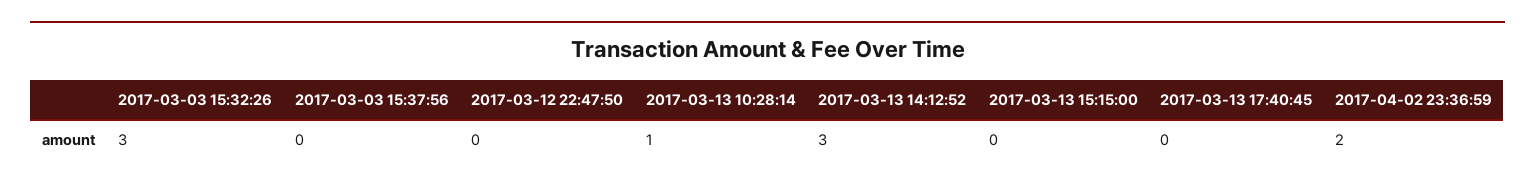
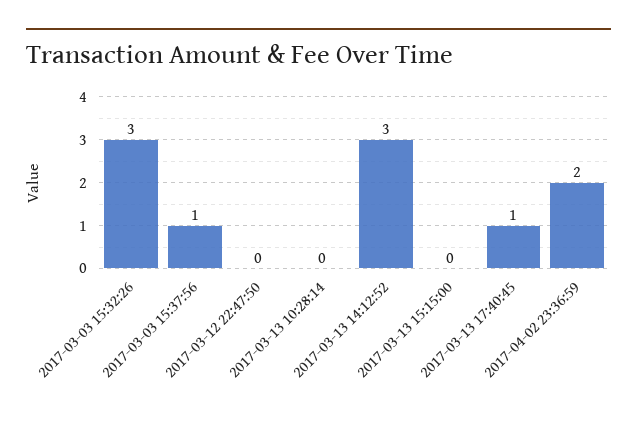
  {
    "2017-03-03 15:32:26": 3,
-   "2017-03-03 15:37:56": 0,
+   "2017-03-03 15:37:56": 1,
    "2017-03-12 22:47:50": 0,
-   "2017-03-13 10:28:14": 1,
+   "2017-03-13 10:28:14": 0,
    "2017-03-13 14:12:52": 3,
    "2017-03-13 15:15:00": 0,
-   "2017-03-13 17:40:45": 0,
+   "2017-03-13 17:40:45": 1,
    "2017-04-02 23:36:59": 2
  }

